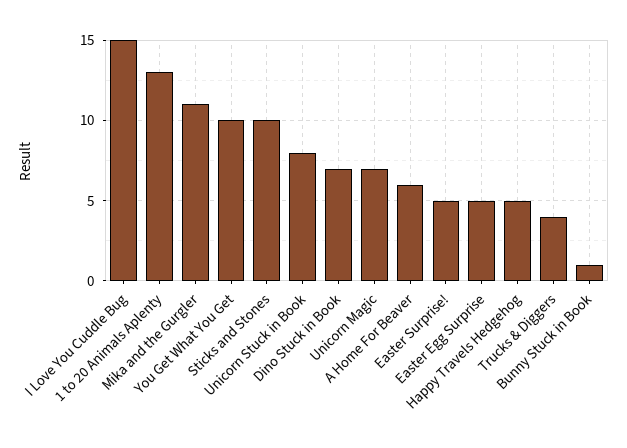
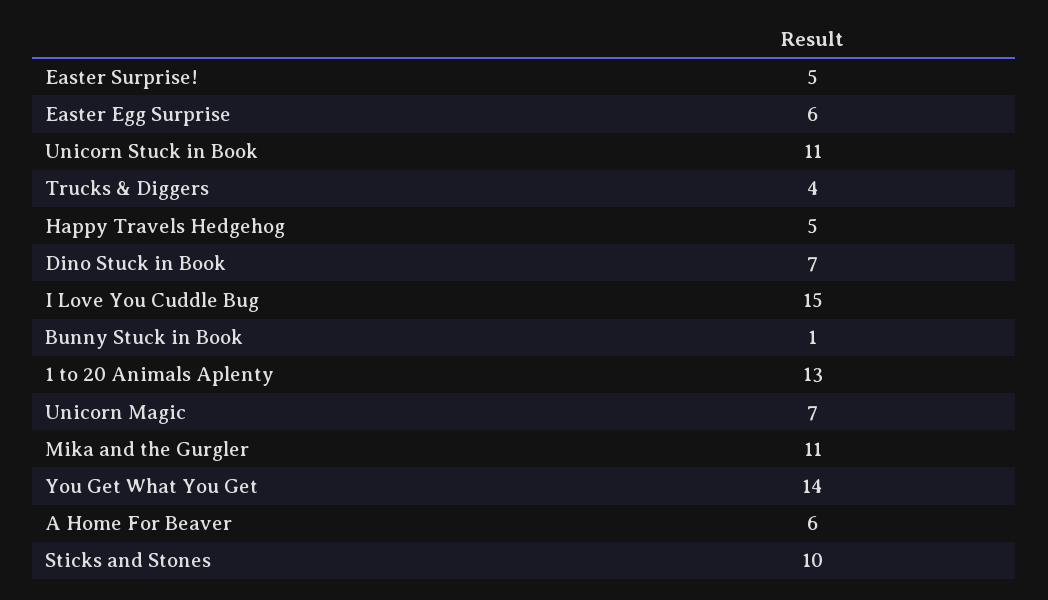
  {
    "I Love You Cuddle Bug": 15,
    "1 to 20 Animals Aplenty": 13,
    "Mika and the Gurgler": 11,
-   "You Get What You Get": 10,
+   "You Get What You Get": 14,
    "Sticks and Stones": 10,
-   "Unicorn Stuck in Book": 8,
+   "Unicorn Stuck in Book": 11,
    "Dino Stuck in Book": 7,
    "Unicorn Magic": 7,
    "A Home For Beaver": 6,
    "Easter Surprise!": 5,
-   "Easter Egg Surprise": 5,
+   "Easter Egg Surprise": 6,
    "Happy Travels Hedgehog": 5,
    "Trucks & Diggers": 4,
    "Bunny Stuck in Book": 1
  }

